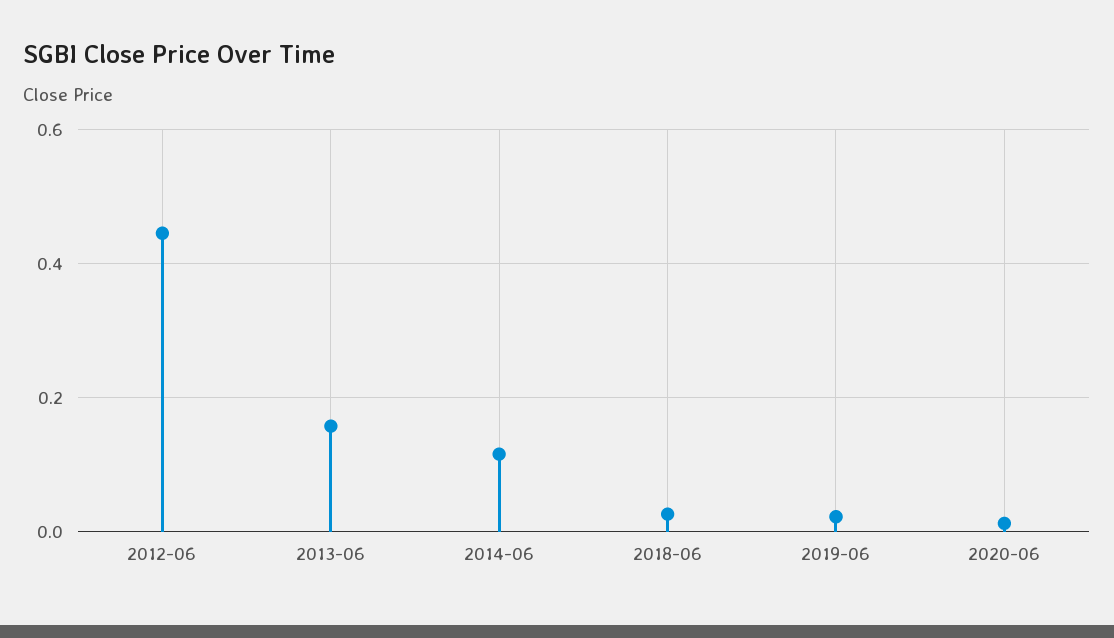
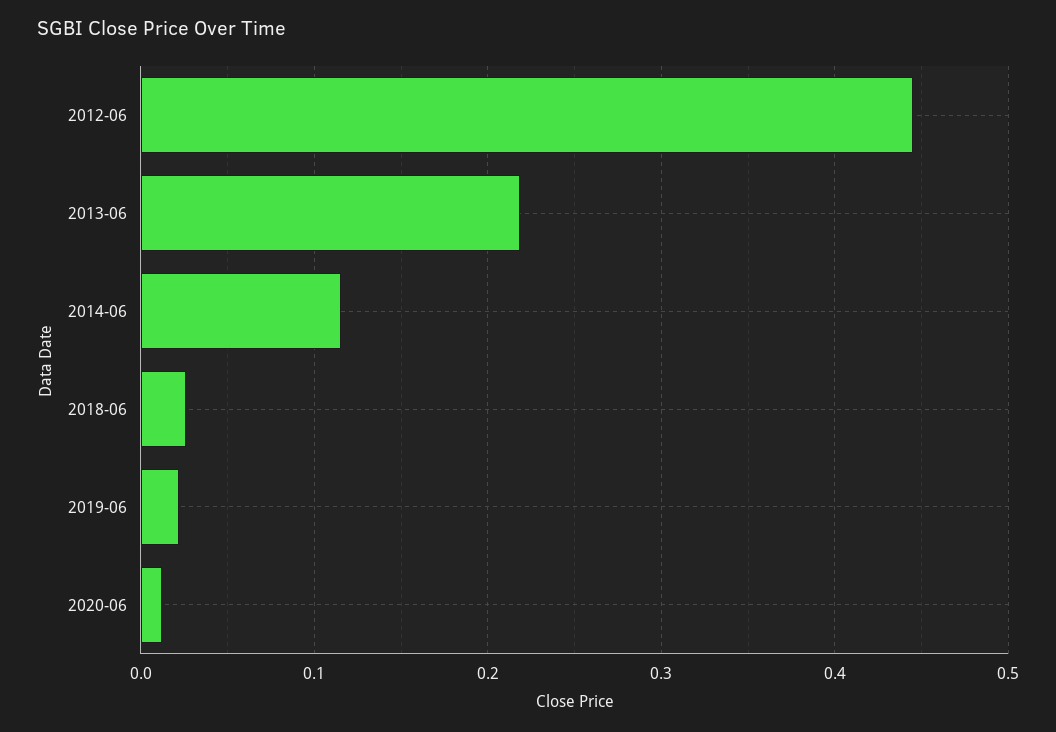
  {
    "2012-06": 0.45,
-   "2013-06": 0.16,
+   "2013-06": 0.22,
    "2014-06": 0.12,
    "2018-06": 0.03,
    "2019-06": 0.02,
    "2020-06": 0.01
  }

